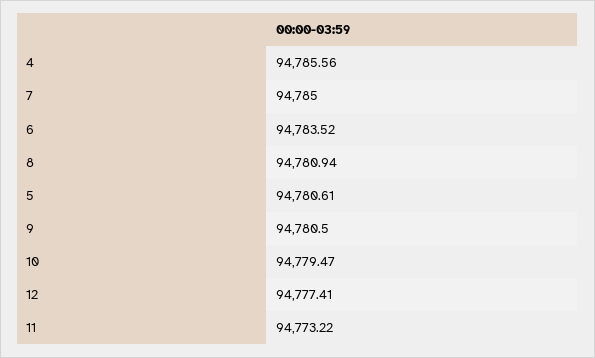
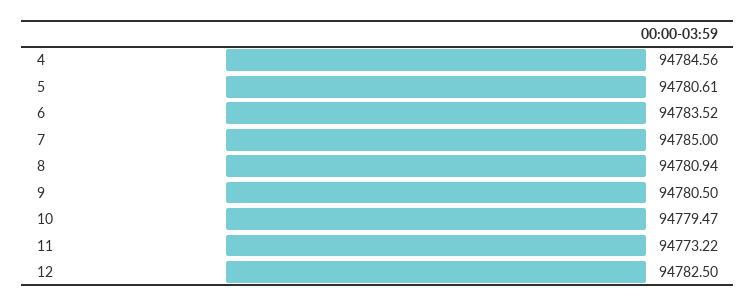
  {
-   "4": 94785.56,
+   "4": 94784.56,
    "7": 94785,
    "6": 94783.52,
    "8": 94780.94,
    "5": 94780.61,
    "9": 94780.5,
    "10": 94779.47,
-   "12": 94777.41,
+   "12": 94782.5,
    "11": 94773.22
  }

